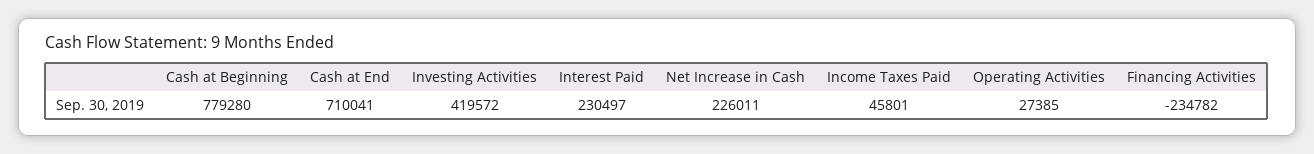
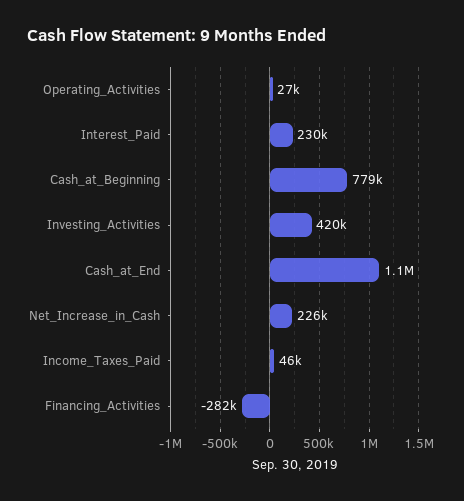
  {
    "Cash at Beginning": 779280,
-   "Cash at End": 710041,
+   "Cash at End": 1100000,
    "Investing Activities": 419572,
    "Interest Paid": 230497,
    "Net Increase in Cash": 226011,
    "Income Taxes Paid": 45801,
    "Operating Activities": 27385,
-   "Financing Activities": -234782
+   "Financing Activities": -282000
  }

